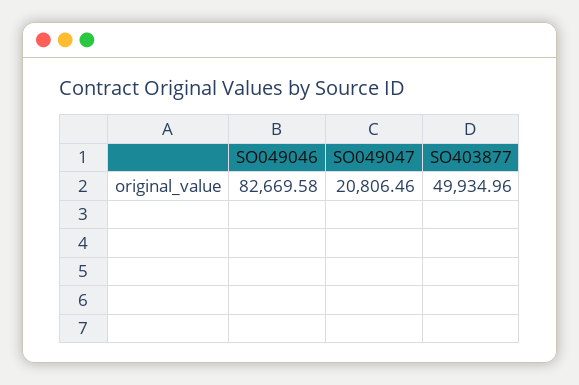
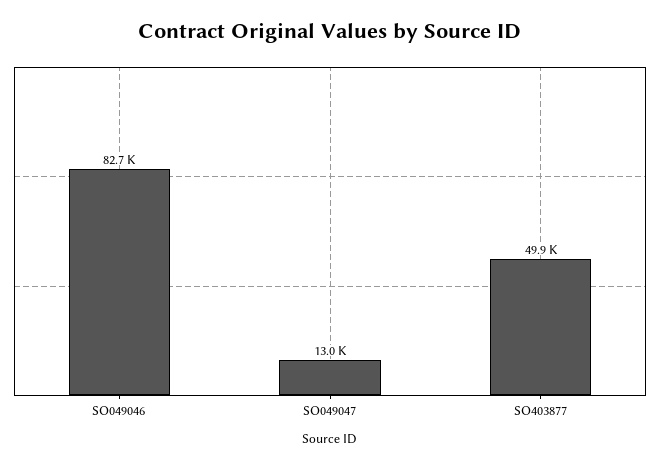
  {
    "SO049046": 82669.58,
-   "SO049047": 20806.46,
+   "SO049047": 13000,
    "SO403877": 49934.96
  }

